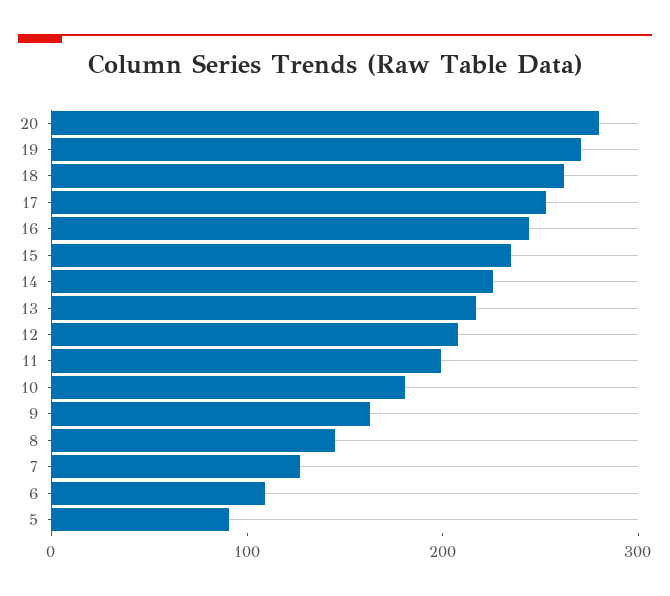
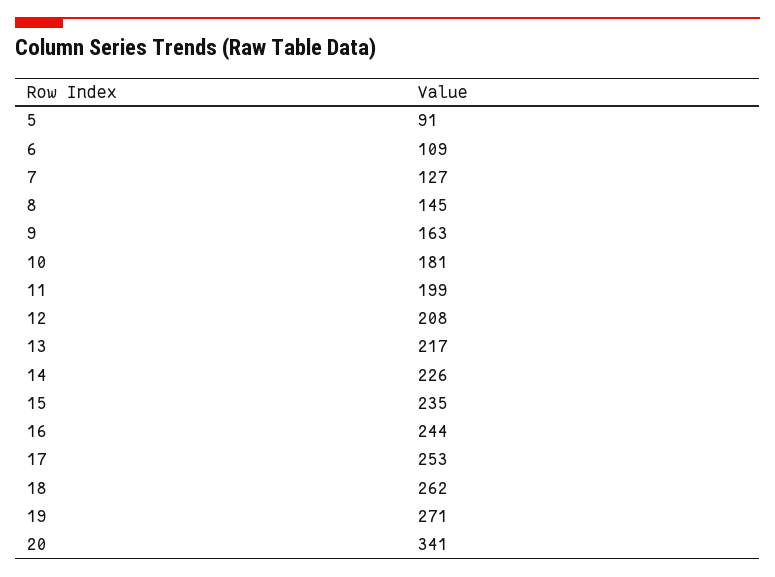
  {
-   "20": 280,
+   "20": 341,
    "19": 271,
    "18": 262,
    "17": 253,
    "16": 244,
    "15": 235,
    "14": 226,
    "13": 217,
    "12": 208,
    "11": 199,
    "10": 181,
    "9": 163,
    "8": 145,
    "7": 127,
    "6": 109,
    "5": 91
  }

